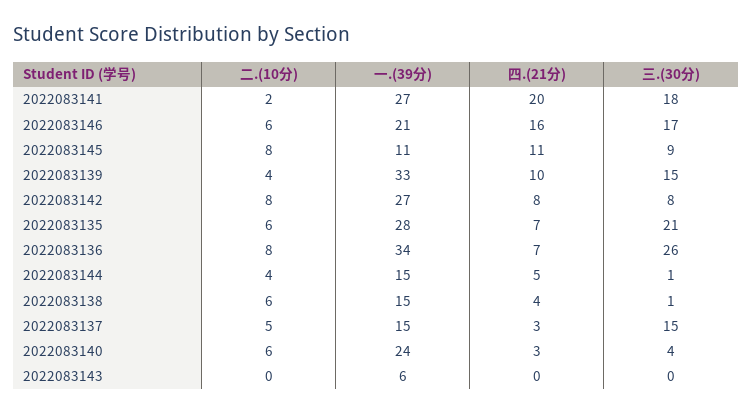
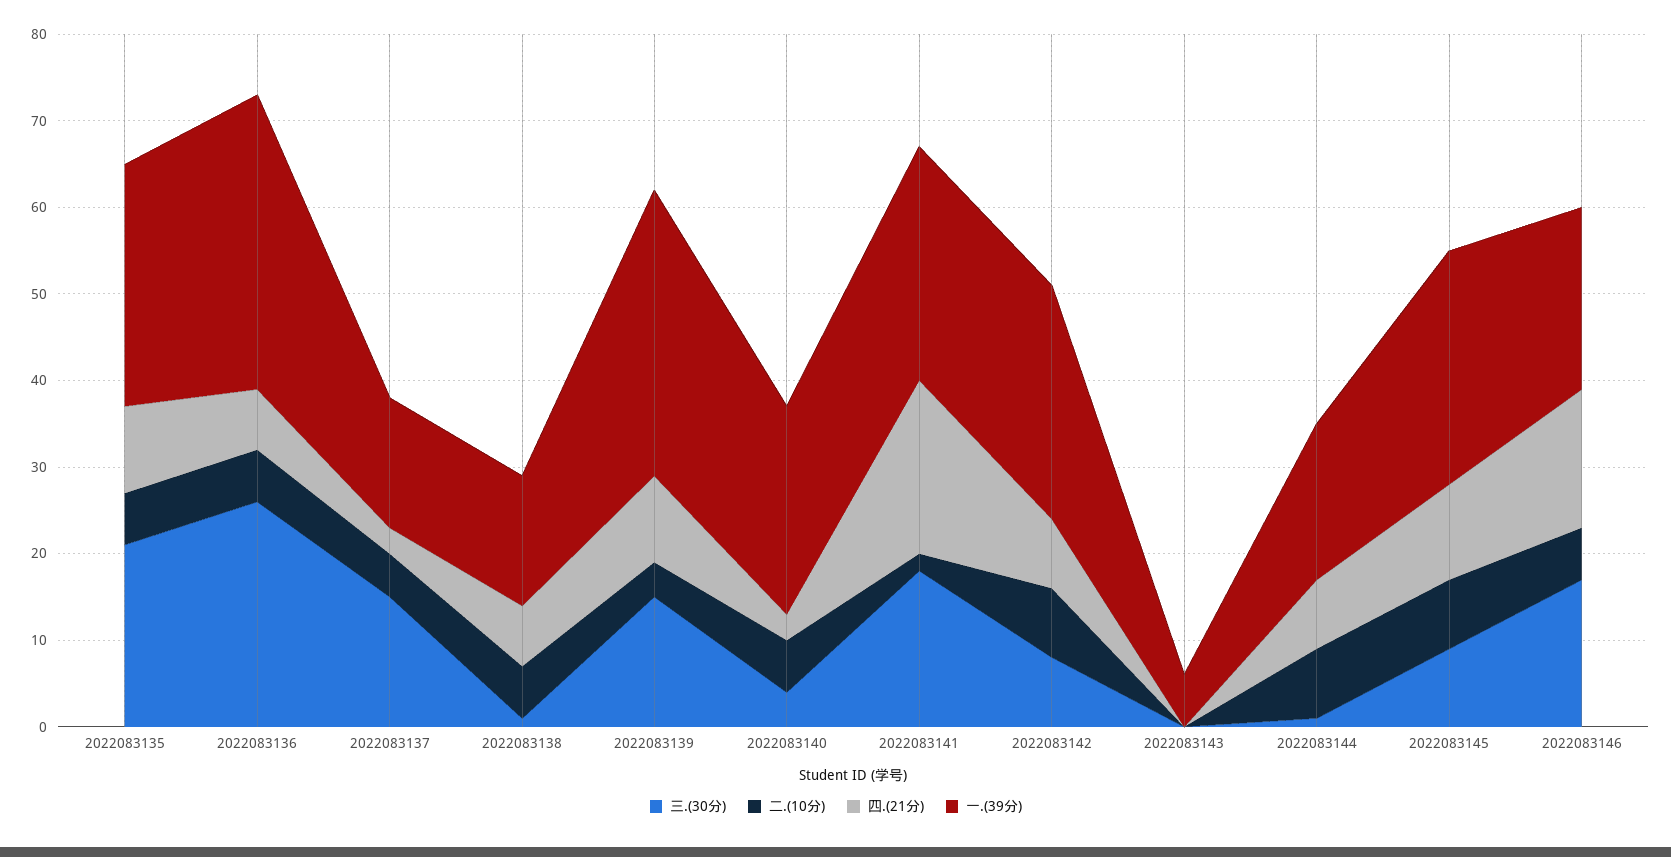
  {
    "二.(10分)": {
      "2022083141": 2,
      "2022083146": 6,
      "2022083145": 8,
      "2022083139": 4,
      "2022083142": 8,
      "2022083135": 6,
-     "2022083136": 8,
+     "2022083136": 6,
-     "2022083144": 4,
+     "2022083144": 8,
      "2022083138": 6,
      "2022083137": 5,
      "2022083140": 6,
      "2022083143": 0
    },
    "一.(39分)": {
      "2022083141": 27,
      "2022083146": 21,
-     "2022083145": 11,
+     "2022083145": 27,
      "2022083139": 33,
      "2022083142": 27,
      "2022083135": 28,
      "2022083136": 34,
-     "2022083144": 15,
+     "2022083144": 18,
      "2022083138": 15,
      "2022083137": 15,
      "2022083140": 24,
      "2022083143": 6
    },
    "四.(21分)": {
      "2022083141": 20,
      "2022083146": 16,
      "2022083145": 11,
      "2022083139": 10,
      "2022083142": 8,
-     "2022083135": 7,
+     "2022083135": 10,
      "2022083136": 7,
-     "2022083144": 5,
+     "2022083144": 8,
-     "2022083138": 4,
+     "2022083138": 7,
      "2022083137": 3,
      "2022083140": 3,
      "2022083143": 0
    },
    "三.(30分)": {
      "2022083141": 18,
      "2022083146": 17,
      "2022083145": 9,
      "2022083139": 15,
      "2022083142": 8,
      "2022083135": 21,
      "2022083136": 26,
      "2022083144": 1,
      "2022083138": 1,
      "2022083137": 15,
      "2022083140": 4,
      "2022083143": 0
    }
  }

